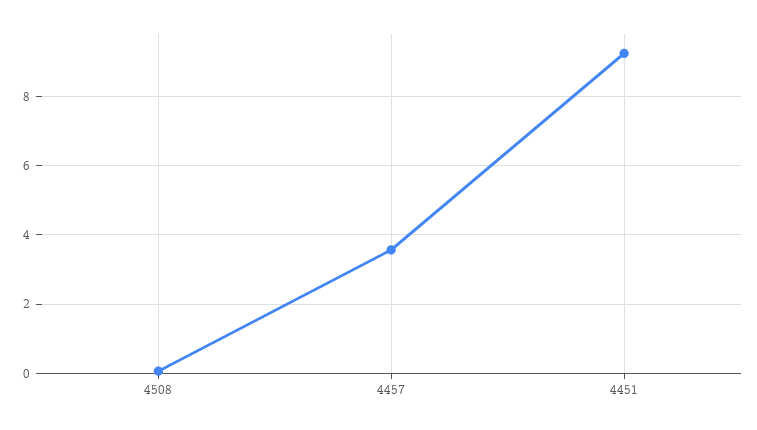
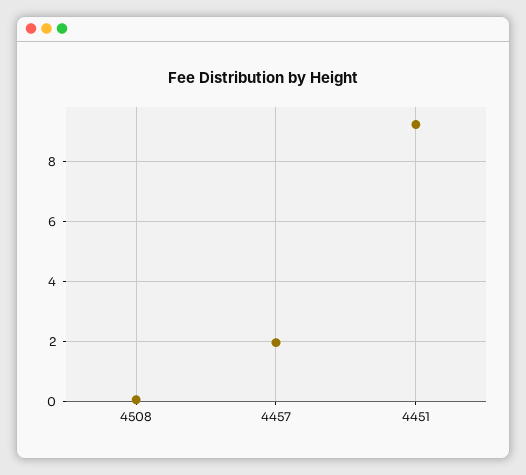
  {
    "4508": 0,
-   "4457": 3.6,
+   "4457": 2,
    "4451": 9.2
  }

